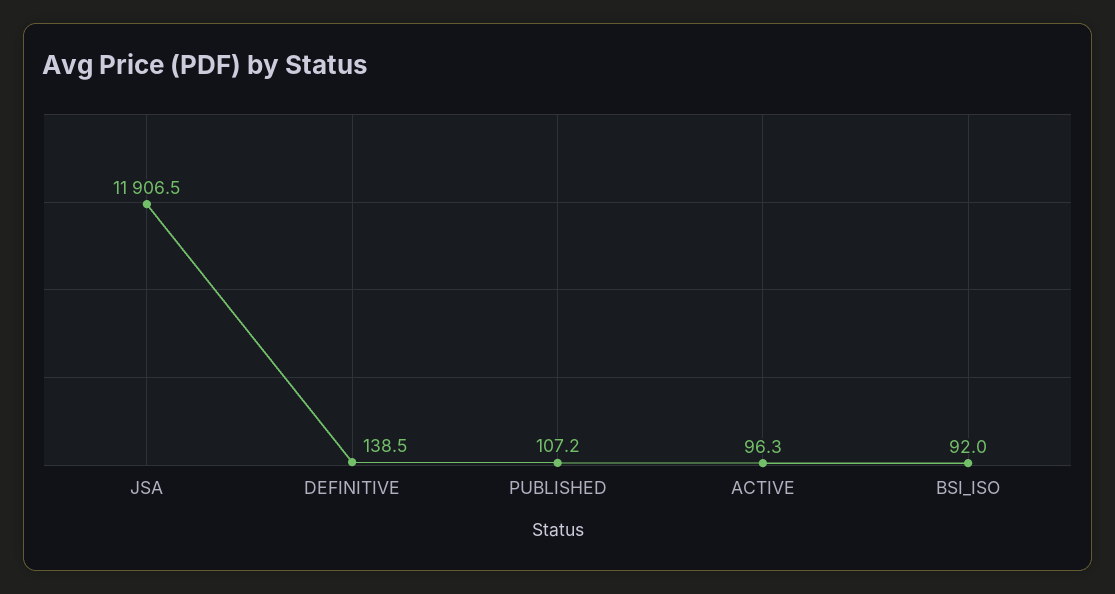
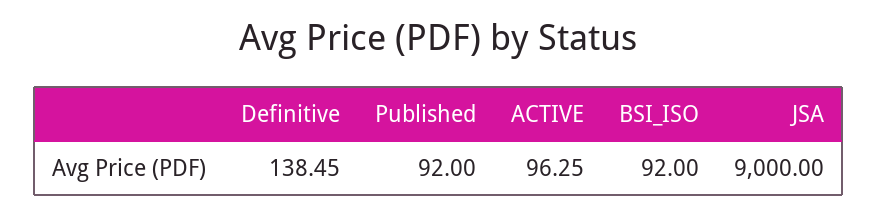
  {
-   "JSA": 11906.5,
+   "JSA": 9000,
    "DEFINITIVE": 138.45,
-   "PUBLISHED": 107.2,
+   "PUBLISHED": 92,
    "ACTIVE": 96.25,
    "BSI_ISO": 92
  }

